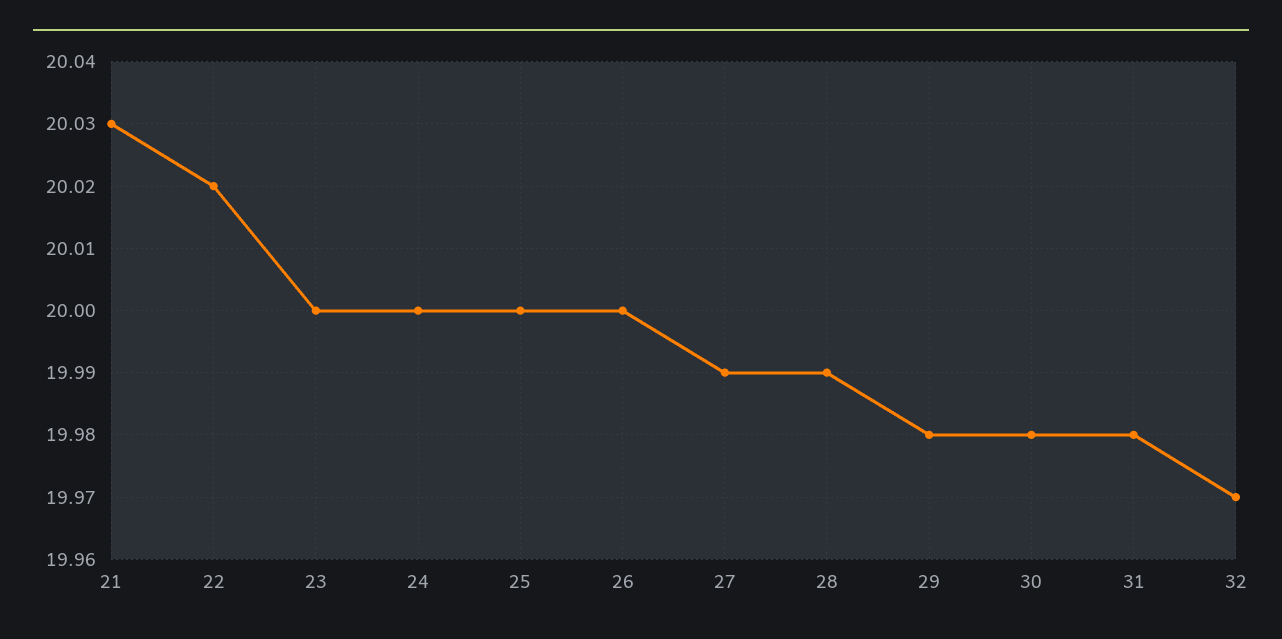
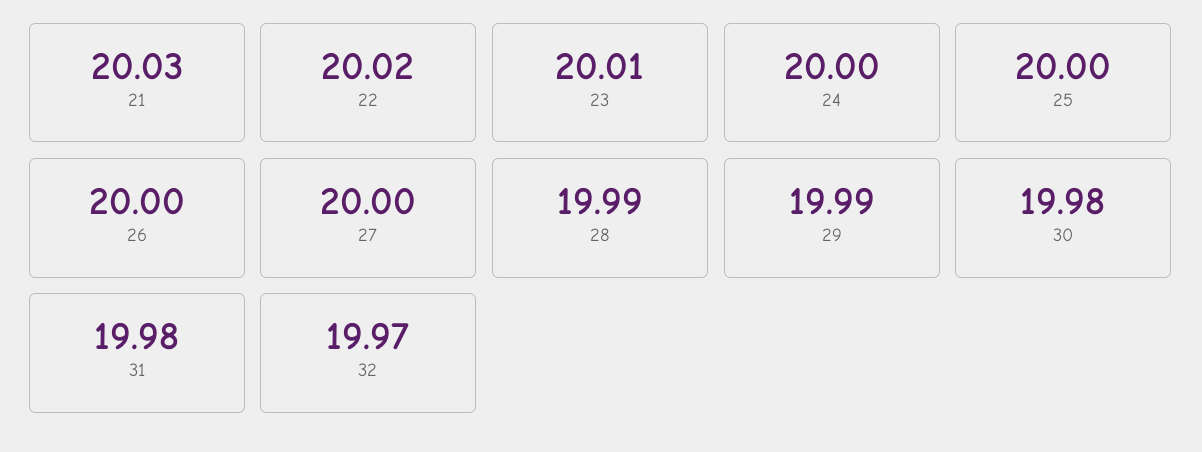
  {
    "21": 20.03,
    "22": 20.02,
-   "23": 20,
+   "23": 20.01,
    "24": 20,
    "25": 20,
    "26": 20,
-   "27": 19.99,
+   "27": 20,
    "28": 19.99,
-   "29": 19.98,
+   "29": 19.99,
    "30": 19.98,
    "31": 19.98,
    "32": 19.97
  }

